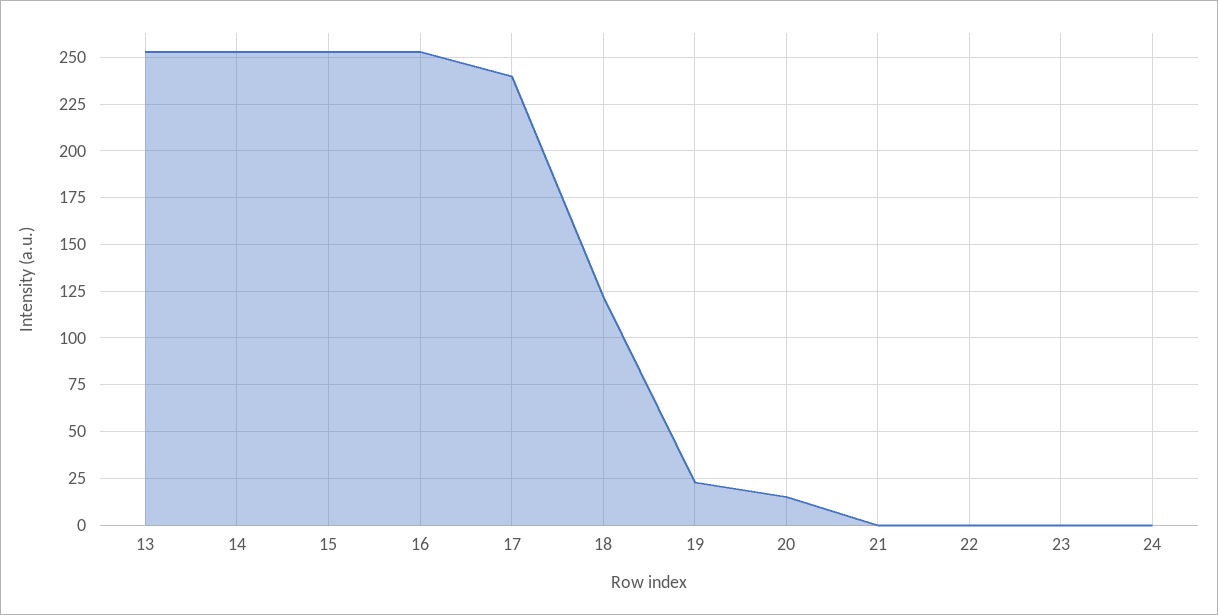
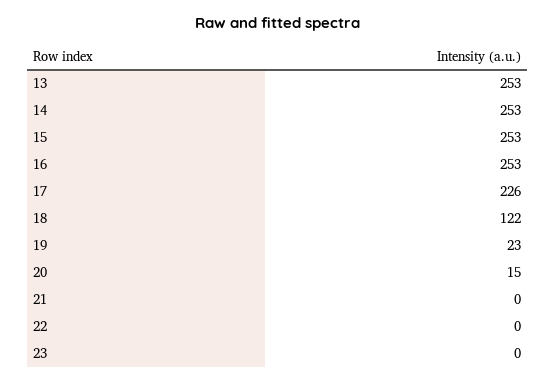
  {
    "13": 253,
    "14": 253,
    "15": 253,
    "16": 253,
-   "17": 240,
+   "17": 226,
    "18": 122,
    "19": 23,
    "20": 15,
    "21": 0,
    "22": 0,
-   "23": 0,
+   "23": 0
-   "24": 0
  }

